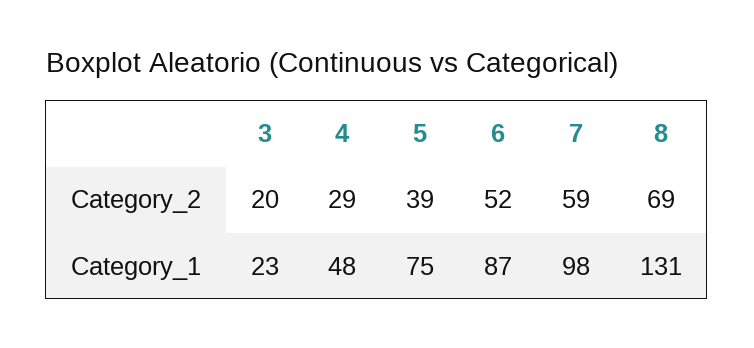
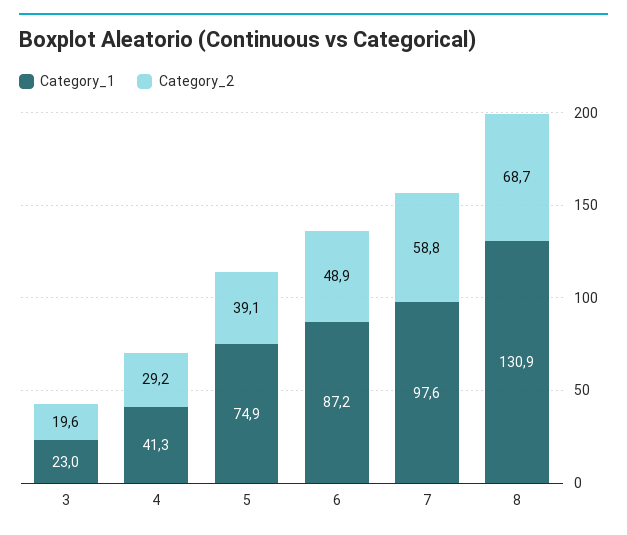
  {
    "Category_2": {
      "3": 19.6,
      "4": 29.2,
      "5": 39.1,
-     "6": 52,
+     "6": 48.9,
      "7": 58.8,
      "8": 68.7
    },
    "Category_1": {
      "3": 23,
-     "4": 48,
+     "4": 41.3,
      "5": 74.9,
      "6": 87.2,
      "7": 97.6,
      "8": 130.9
    }
  }

